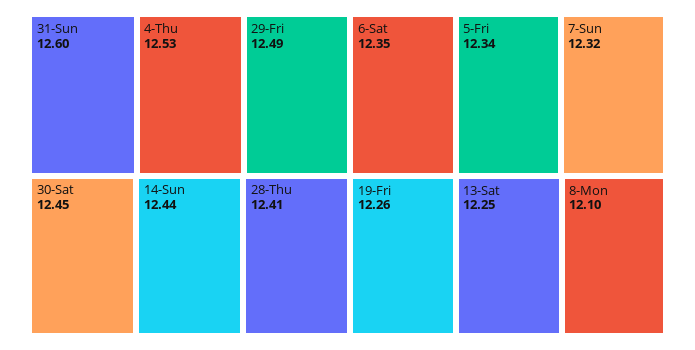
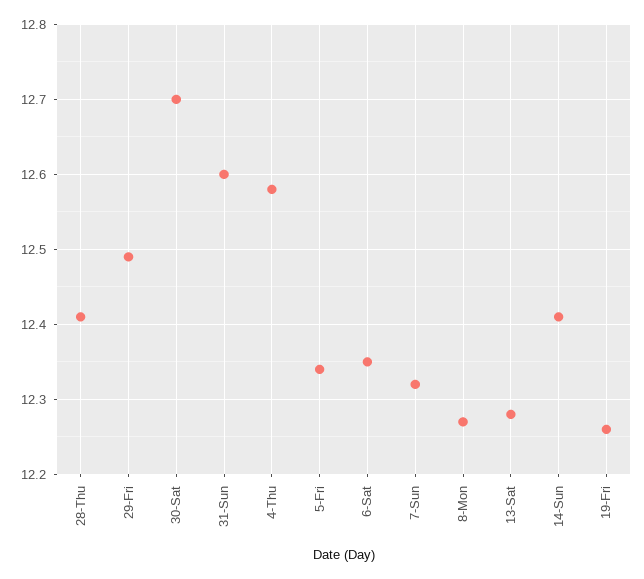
  {
    "31-Sun": 12.6,
-   "4-Thu": 12.53,
+   "4-Thu": 12.58,
    "29-Fri": 12.49,
-   "30-Sat": 12.45,
+   "30-Sat": 12.7,
-   "14-Sun": 12.44,
+   "14-Sun": 12.41,
    "28-Thu": 12.41,
    "6-Sat": 12.35,
    "5-Fri": 12.34,
    "7-Sun": 12.32,
    "19-Fri": 12.26,
-   "13-Sat": 12.25,
+   "13-Sat": 12.28,
-   "8-Mon": 12.1
+   "8-Mon": 12.27
  }

